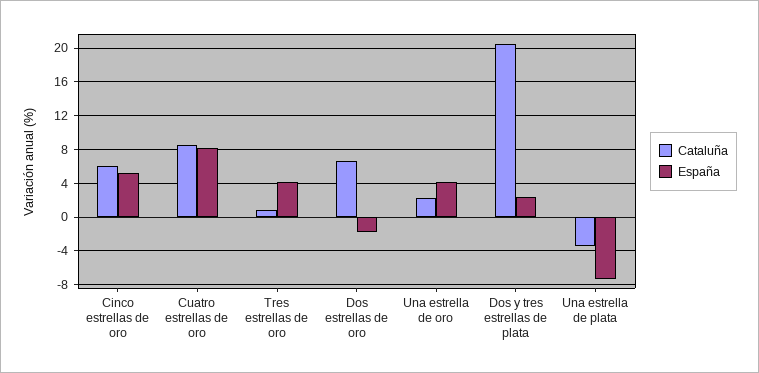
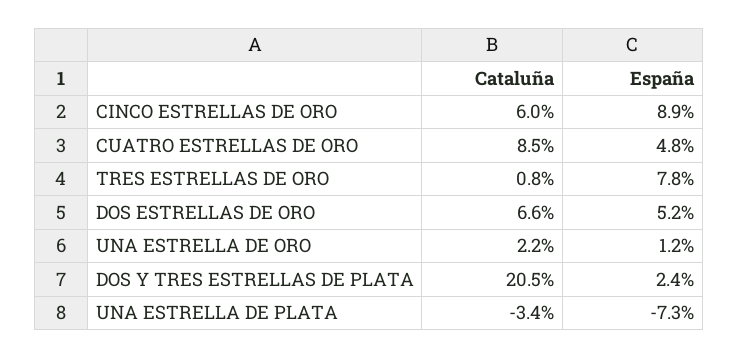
  {
    "Cataluña": {
      "Cinco estrellas de oro": 6,
      "Cuatro estrellas de oro": 8.5,
      "Tres estrellas de oro": 0.8,
      "Dos estrellas de oro": 6.6,
      "Una estrella de oro": 2.2,
      "Dos y tres estrellas de plata": 20.5,
      "Una estrella de plata": -3.4
    },
    "España": {
-     "Cinco estrellas de oro": 5,
+     "Cinco estrellas de oro": 8.9,
-     "Cuatro estrellas de oro": 8,
+     "Cuatro estrellas de oro": 4.8,
-     "Tres estrellas de oro": 4,
+     "Tres estrellas de oro": 7.8,
-     "Dos estrellas de oro": -2,
+     "Dos estrellas de oro": 5.2,
-     "Una estrella de oro": 4,
+     "Una estrella de oro": 1.2,
      "Dos y tres estrellas de plata": 2.4,
      "Una estrella de plata": -7.3
    }
  }

